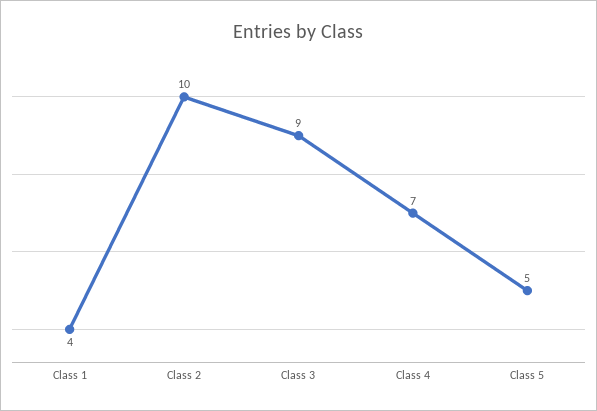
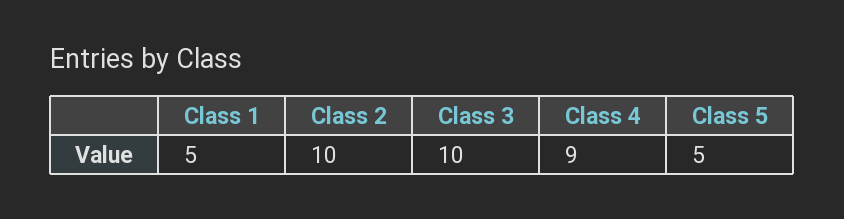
  {
-   "Class 1": 4,
+   "Class 1": 5,
    "Class 2": 10,
-   "Class 3": 9,
+   "Class 3": 10,
-   "Class 4": 7,
+   "Class 4": 9,
    "Class 5": 5
  }

